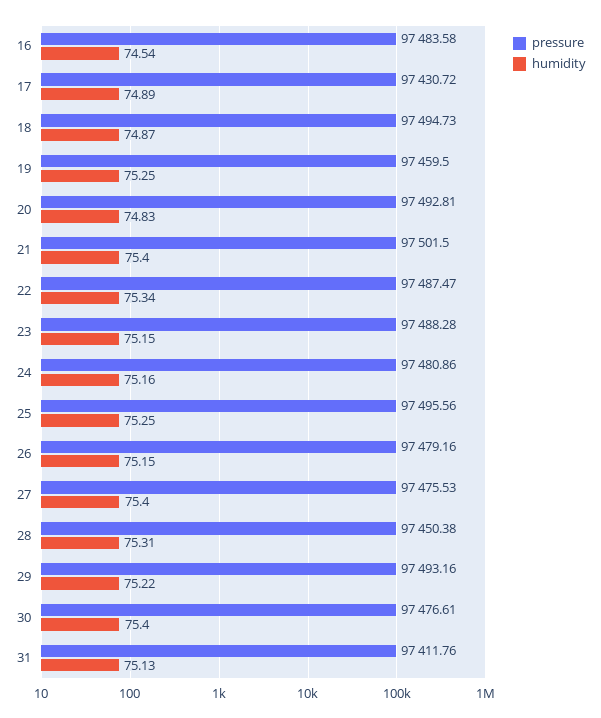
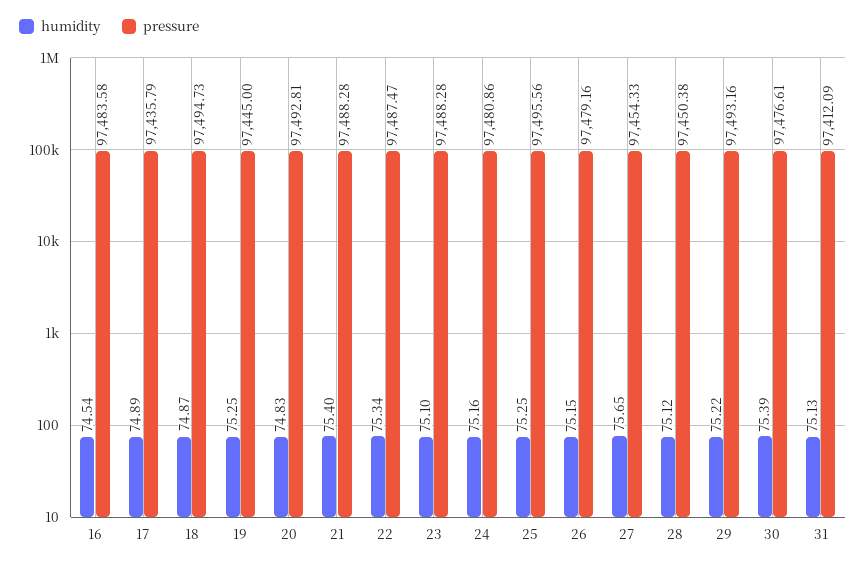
  {
    "pressure": {
      "16": 97483.58,
-     "17": 97430.72,
+     "17": 97435.79,
      "18": 97494.73,
-     "19": 97459.5,
+     "19": 97445,
      "20": 97492.81,
-     "21": 97501.5,
+     "21": 97488.28,
      "22": 97487.47,
      "23": 97488.28,
      "24": 97480.86,
      "25": 97495.56,
      "26": 97479.16,
-     "27": 97475.53,
+     "27": 97454.33,
      "28": 97450.38,
      "29": 97493.16,
      "30": 97476.61,
-     "31": 97411.76
+     "31": 97412.09
    },
    "humidity": {
      "16": 74.54,
      "17": 74.89,
      "18": 74.87,
      "19": 75.25,
      "20": 74.83,
      "21": 75.4,
      "22": 75.34,
-     "23": 75.15,
+     "23": 75.1,
      "24": 75.16,
      "25": 75.25,
      "26": 75.15,
-     "27": 75.4,
+     "27": 75.65,
-     "28": 75.31,
+     "28": 75.12,
      "29": 75.22,
-     "30": 75.4,
+     "30": 75.39,
      "31": 75.13
    }
  }

